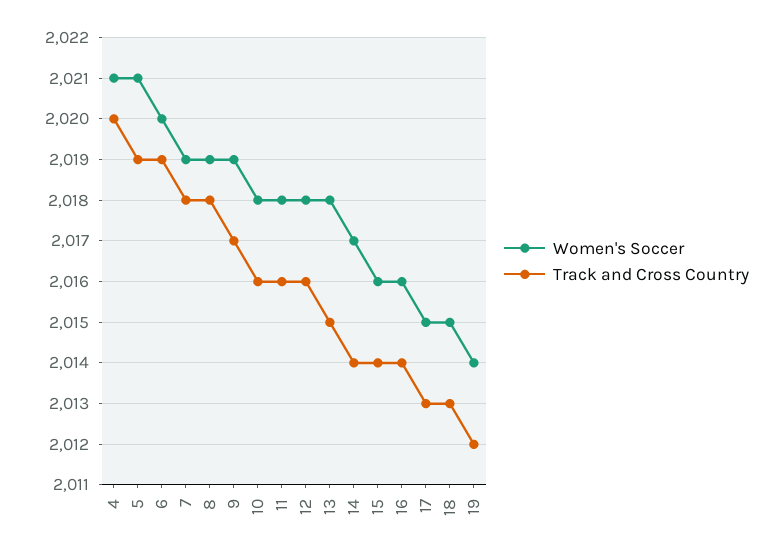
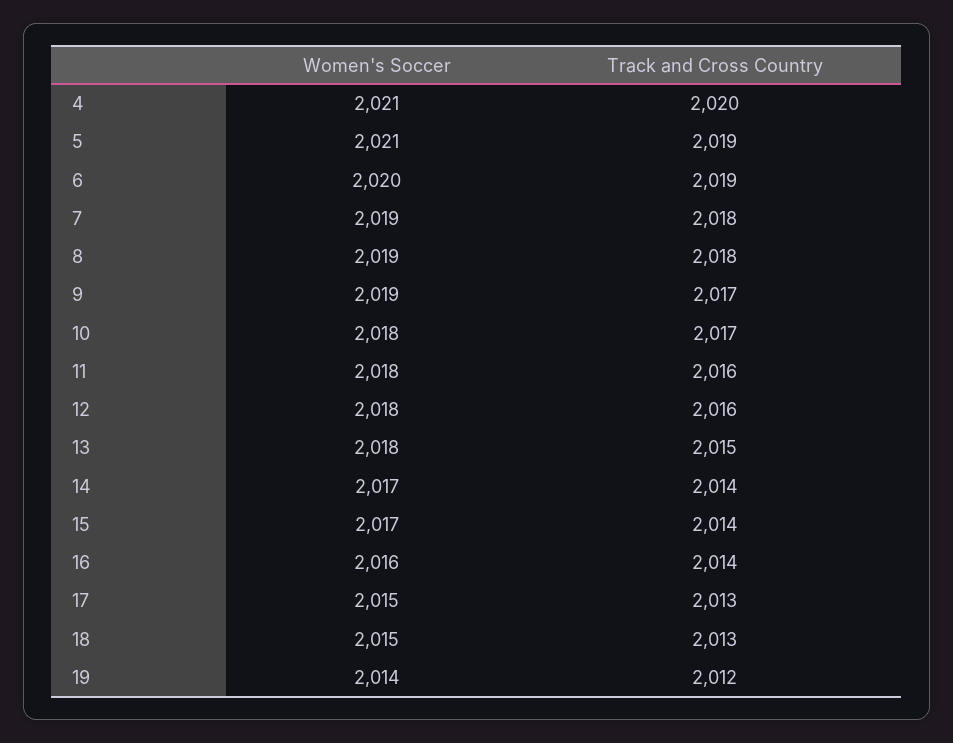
  {
    "Women's Soccer": {
      "4": 2021,
      "5": 2021,
      "6": 2020,
      "7": 2019,
      "8": 2019,
      "9": 2019,
      "10": 2018,
      "11": 2018,
      "12": 2018,
      "13": 2018,
      "14": 2017,
-     "15": 2016,
+     "15": 2017,
      "16": 2016,
      "17": 2015,
      "18": 2015,
      "19": 2014
    },
    "Track and Cross Country": {
      "4": 2020,
      "5": 2019,
      "6": 2019,
      "7": 2018,
      "8": 2018,
      "9": 2017,
-     "10": 2016,
+     "10": 2017,
      "11": 2016,
      "12": 2016,
      "13": 2015,
      "14": 2014,
      "15": 2014,
      "16": 2014,
      "17": 2013,
      "18": 2013,
      "19": 2012
    }
  }

